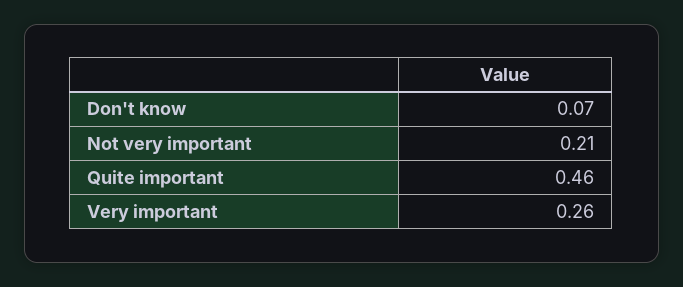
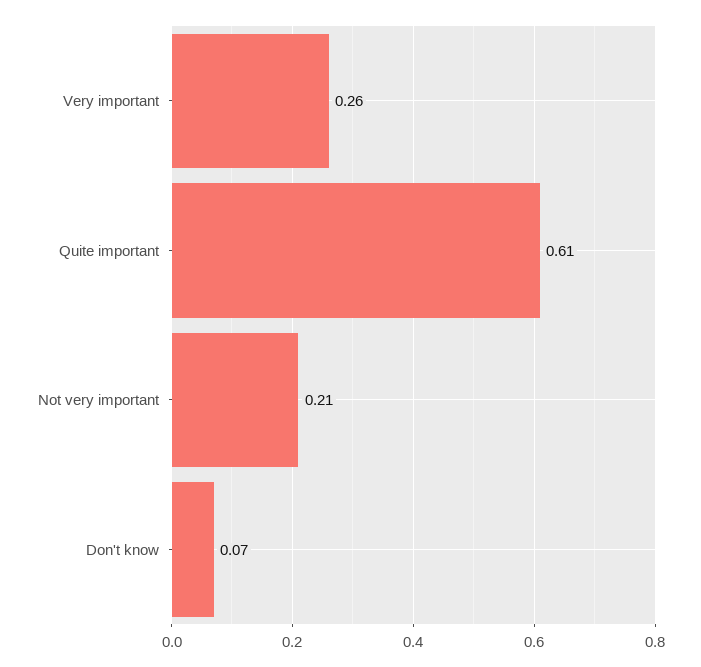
  {
    "Don't know": 0.07,
    "Not very important": 0.21,
-   "Quite important": 0.46,
+   "Quite important": 0.61,
    "Very important": 0.26
  }

